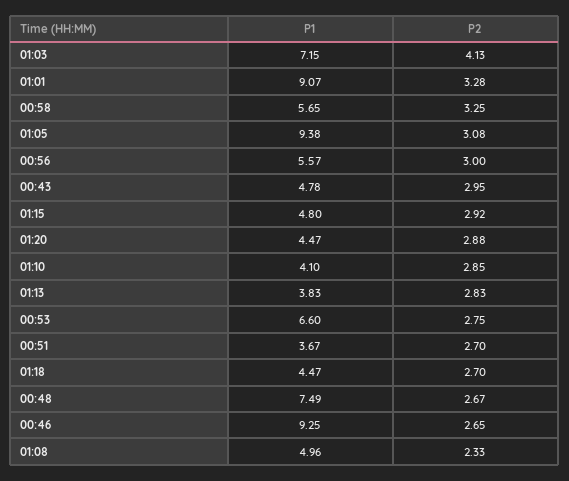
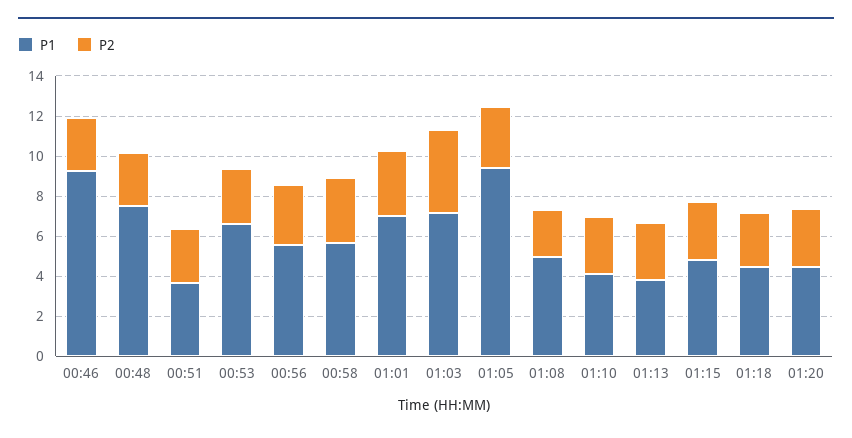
  {
    "P1": {
      "01:03": 7.15,
-     "01:01": 9.07,
+     "01:01": 7,
      "00:58": 5.65,
      "01:05": 9.38,
      "00:56": 5.57,
-     "00:43": 4.78,
      "01:15": 4.8,
      "01:20": 4.47,
      "01:10": 4.1,
      "01:13": 3.83,
      "00:53": 6.6,
      "00:51": 3.67,
      "01:18": 4.47,
      "00:48": 7.49,
      "00:46": 9.25,
      "01:08": 4.96
    },
    "P2": {
      "01:03": 4.13,
      "01:01": 3.28,
      "00:58": 3.25,
      "01:05": 3.08,
      "00:56": 3,
-     "00:43": 2.95,
      "01:15": 2.92,
      "01:20": 2.88,
      "01:10": 2.85,
      "01:13": 2.83,
      "00:53": 2.75,
      "00:51": 2.7,
      "01:18": 2.7,
      "00:48": 2.67,
      "00:46": 2.65,
      "01:08": 2.33
    }
  }

